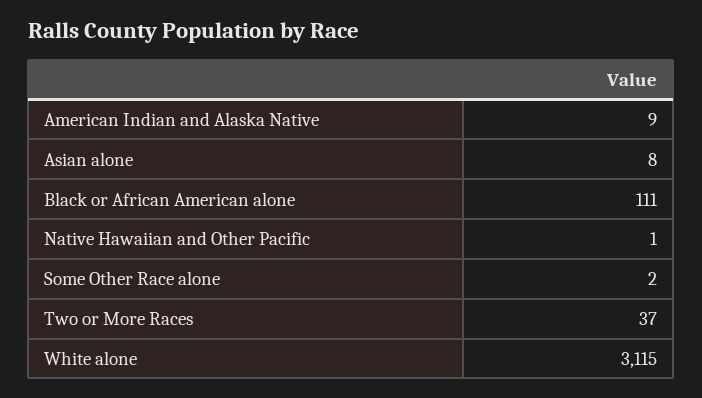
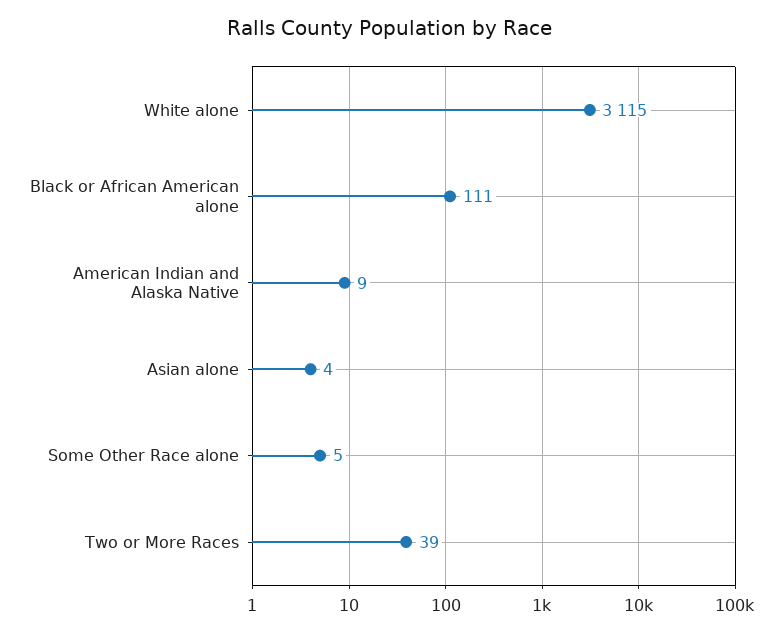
  {
    "American Indian and Alaska Native": 9,
-   "Asian alone": 8,
+   "Asian alone": 4,
    "Black or African American alone": 111,
-   "Native Hawaiian and Other Pacific": 1,
-   "Some Other Race alone": 2,
+   "Some Other Race alone": 5,
-   "Two or More Races": 37,
+   "Two or More Races": 39,
    "White alone": 3115
  }

